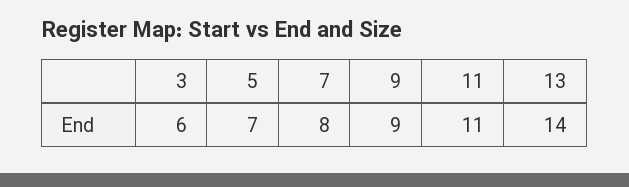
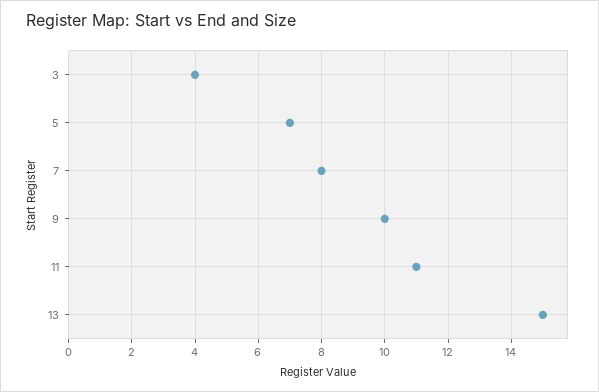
  {
-   "3": 6,
+   "3": 4,
    "5": 7,
    "7": 8,
-   "9": 9,
+   "9": 10,
    "11": 11,
-   "13": 14
+   "13": 15
  }

